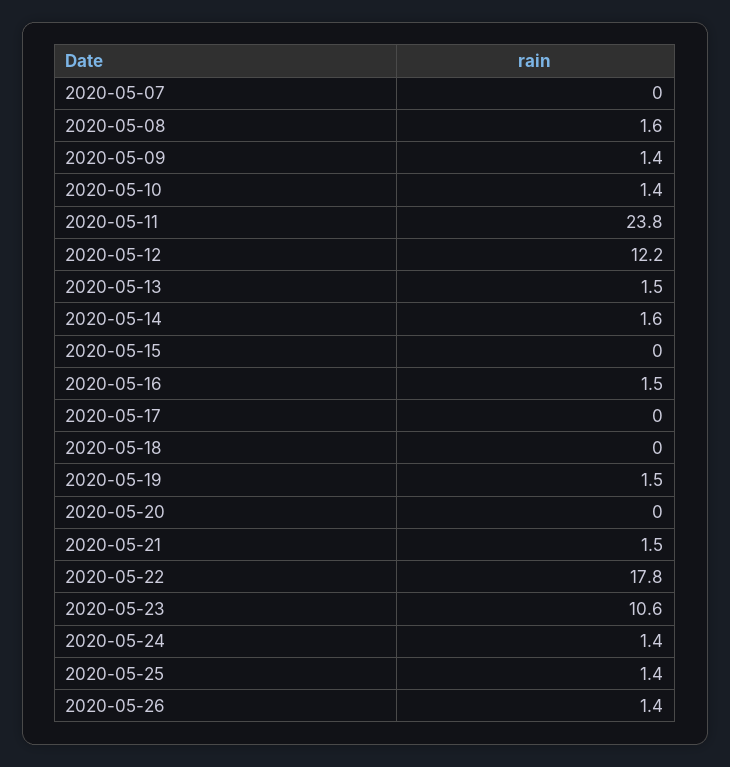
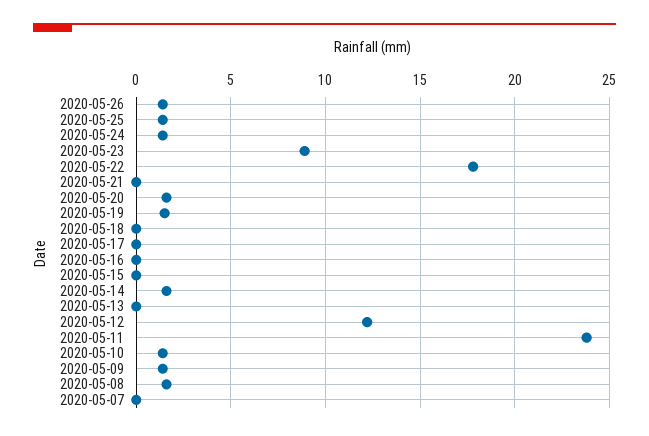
  {
    "2020-05-07": 0,
    "2020-05-08": 1.6,
    "2020-05-09": 1.4,
    "2020-05-10": 1.4,
    "2020-05-11": 23.8,
    "2020-05-12": 12.2,
-   "2020-05-13": 1.5,
+   "2020-05-13": 0,
    "2020-05-14": 1.6,
    "2020-05-15": 0,
-   "2020-05-16": 1.5,
+   "2020-05-16": 0,
    "2020-05-17": 0,
    "2020-05-18": 0,
    "2020-05-19": 1.5,
-   "2020-05-20": 0,
+   "2020-05-20": 1.5,
-   "2020-05-21": 1.5,
+   "2020-05-21": 0,
    "2020-05-22": 17.8,
-   "2020-05-23": 10.6,
+   "2020-05-23": 9,
    "2020-05-24": 1.4,
    "2020-05-25": 1.4,
    "2020-05-26": 1.4
  }

